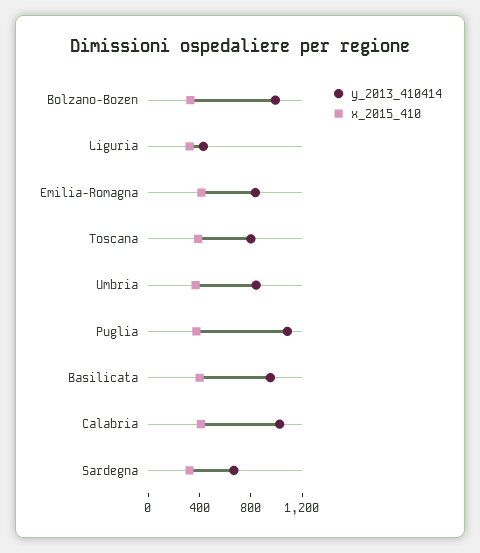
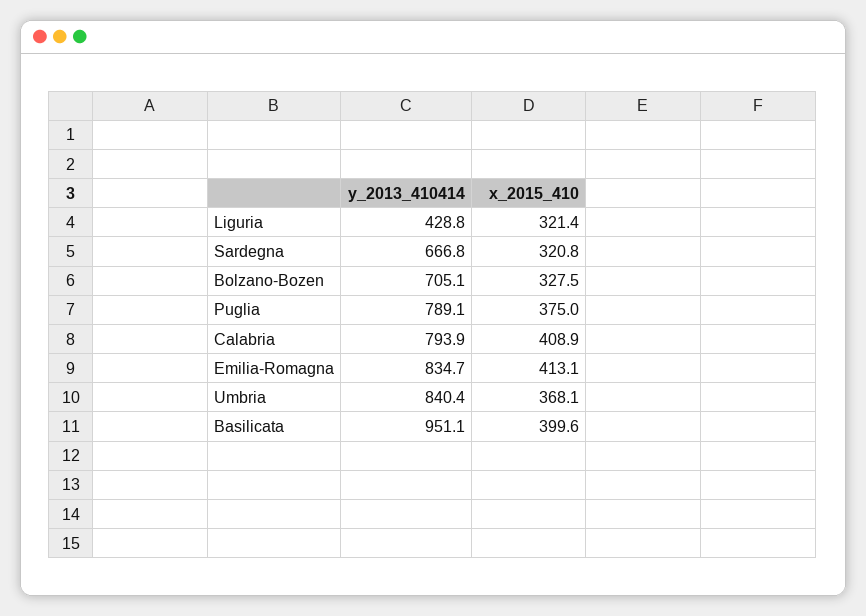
  {
    "y_2013_410414": {
-     "Bolzano-Bozen": 1000,
+     "Bolzano-Bozen": 705.1,
      "Liguria": 428.8,
      "Emilia-Romagna": 834.7,
-     "Toscana": 800,
      "Umbria": 840.4,
-     "Puglia": 1100,
+     "Puglia": 789.1,
      "Basilicata": 951.1,
-     "Calabria": 1000,
+     "Calabria": 793.9,
      "Sardegna": 666.8
    },
    "x_2015_410": {
      "Bolzano-Bozen": 327.5,
      "Liguria": 321.4,
      "Emilia-Romagna": 413.1,
-     "Toscana": 400,
      "Umbria": 368.1,
      "Puglia": 375,
      "Basilicata": 399.6,
      "Calabria": 408.9,
      "Sardegna": 320.8
    }
  }

